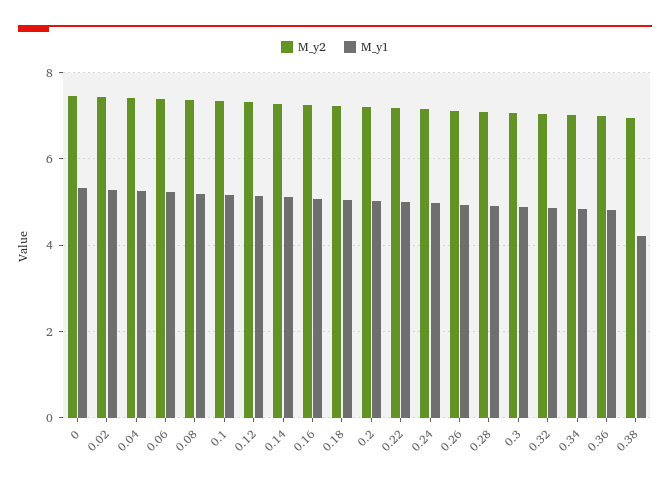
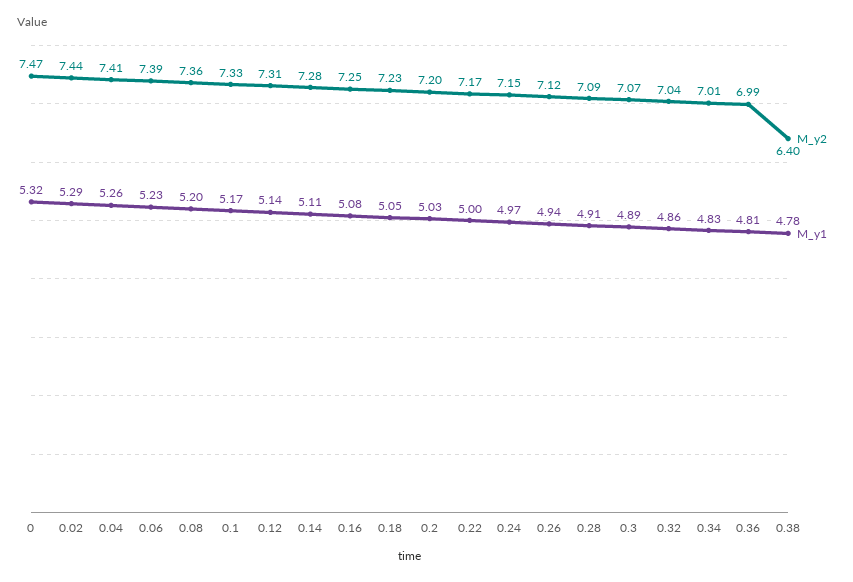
  {
    "M_y2": {
      "0": 7.47,
      "0.02": 7.44,
      "0.04": 7.41,
      "0.06": 7.39,
      "0.08": 7.36,
      "0.1": 7.33,
      "0.12": 7.31,
      "0.14": 7.28,
      "0.16": 7.25,
      "0.18": 7.23,
      "0.2": 7.2,
      "0.22": 7.17,
      "0.24": 7.15,
      "0.26": 7.12,
      "0.28": 7.09,
      "0.3": 7.07,
      "0.32": 7.04,
      "0.34": 7.01,
      "0.36": 6.99,
-     "0.38": 7
+     "0.38": 6.4
    },
    "M_y1": {
      "0": 5.32,
      "0.02": 5.29,
      "0.04": 5.26,
      "0.06": 5.23,
      "0.08": 5.2,
      "0.1": 5.17,
      "0.12": 5.14,
      "0.14": 5.11,
      "0.16": 5.08,
      "0.18": 5.05,
      "0.2": 5.03,
      "0.22": 5,
      "0.24": 4.97,
      "0.26": 4.94,
      "0.28": 4.91,
      "0.3": 4.89,
      "0.32": 4.86,
      "0.34": 4.83,
      "0.36": 4.81,
-     "0.38": 4.2
+     "0.38": 4.78
    }
  }

